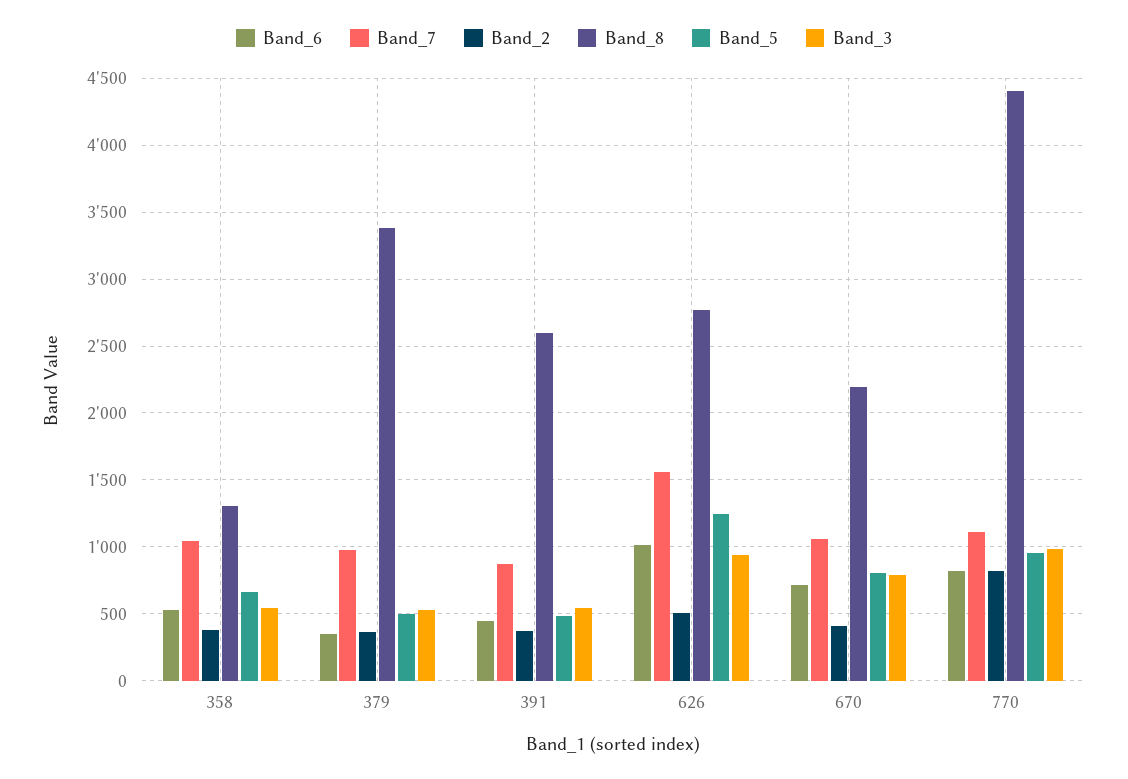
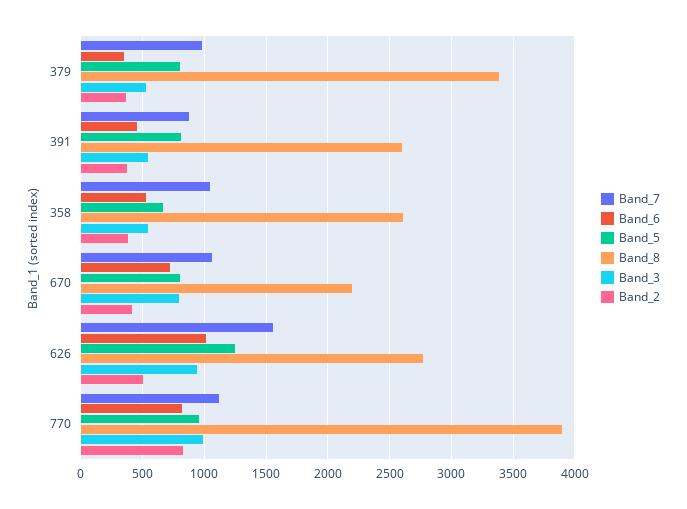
  {
    "Band_6": {
      "358": 550,
      "379": 350,
      "391": 450,
      "626": 1000,
      "670": 700,
      "770": 800
    },
    "Band_7": {
      "358": 1050,
      "379": 1000,
      "391": 900,
      "626": 1550,
      "670": 1050,
      "770": 1100
    },
    "Band_2": {
      "358": 400,
      "379": 350,
      "391": 350,
      "626": 500,
      "670": 400,
      "770": 800
    },
    "Band_8": {
-     "358": 1300,
+     "358": 2600,
      "379": 3400,
      "391": 2600,
      "626": 2750,
      "670": 2200,
-     "770": 4400
+     "770": 3900
    },
    "Band_5": {
      "358": 650,
-     "379": 500,
+     "379": 800,
-     "391": 500,
+     "391": 800,
      "626": 1250,
      "670": 800,
      "770": 950
    },
    "Band_3": {
      "358": 550,
      "379": 550,
      "391": 550,
      "626": 950,
      "670": 800,
      "770": 1000
    }
  }

